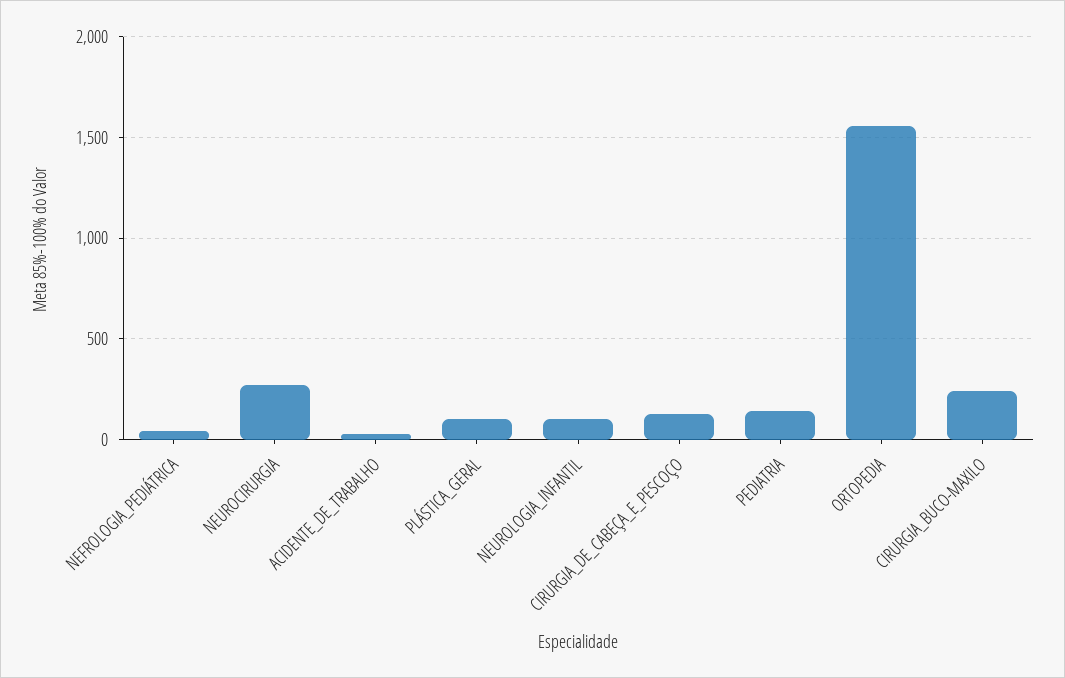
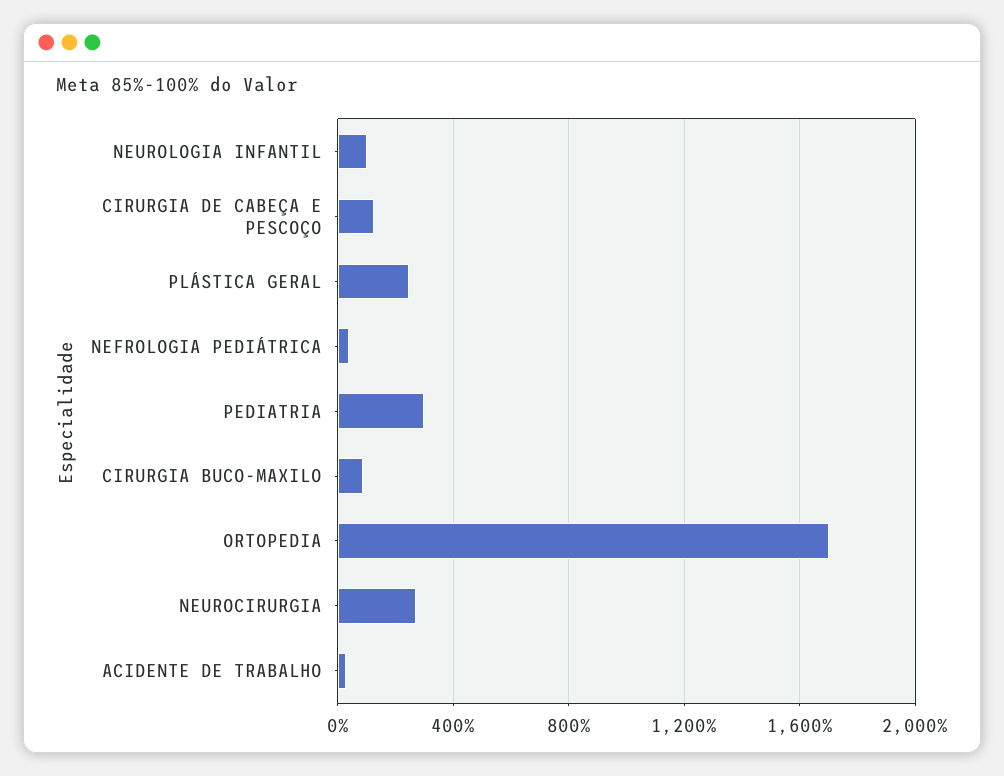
  {
    "NEFROLOGIA_PEDIÁTRICA": 50,
    "NEUROCIRURGIA": 250,
    "ACIDENTE_DE_TRABALHO": 50,
-   "PLÁSTICA_GERAL": 100,
+   "PLÁSTICA_GERAL": 250,
    "NEUROLOGIA_INFANTIL": 100,
    "CIRURGIA_DE_CABEÇA_E_PESCOÇO": 150,
-   "PEDIATRIA": 150,
+   "PEDIATRIA": 300,
-   "ORTOPEDIA": 1550,
+   "ORTOPEDIA": 1700,
-   "CIRURGIA_BUCO-MAXILO": 250
+   "CIRURGIA_BUCO-MAXILO": 100
  }

